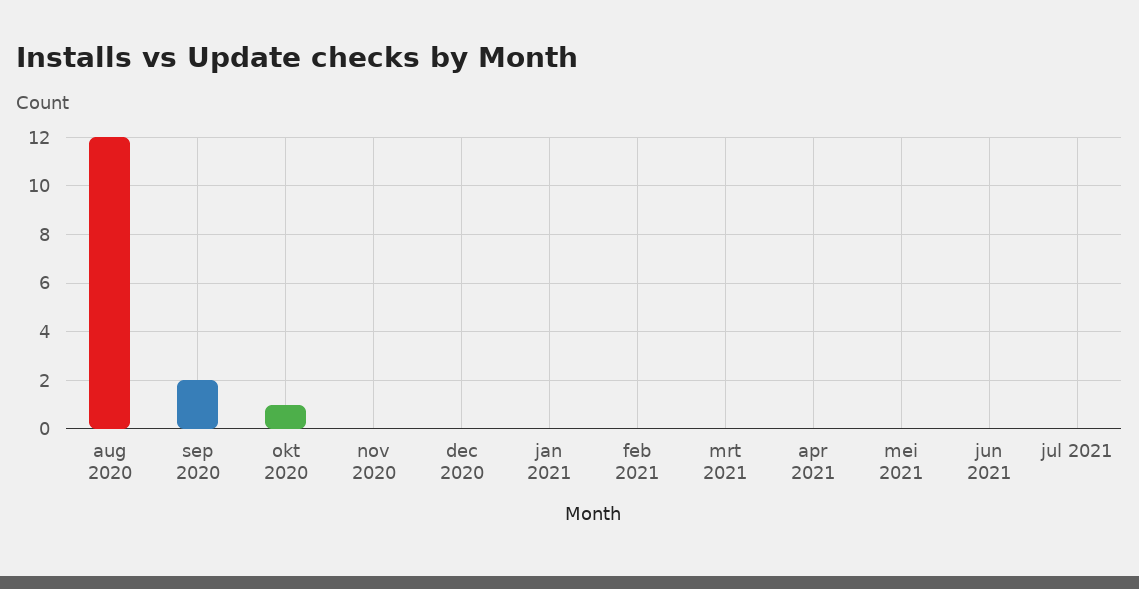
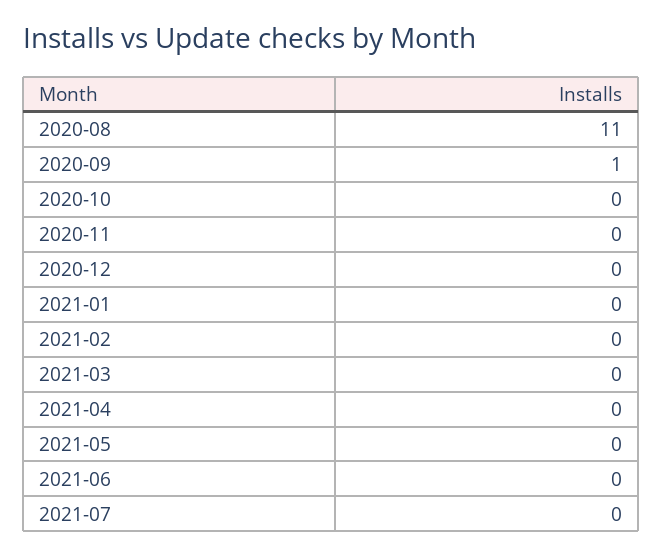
  {
-   "aug 2020": 12,
+   "aug 2020": 11,
-   "sep 2020": 2,
+   "sep 2020": 1,
-   "okt 2020": 1,
+   "okt 2020": 0,
    "nov 2020": 0,
    "dec 2020": 0,
    "jan 2021": 0,
    "feb 2021": 0,
    "mrt 2021": 0,
    "apr 2021": 0,
    "mei 2021": 0,
    "jun 2021": 0,
    "jul 2021": 0
  }

